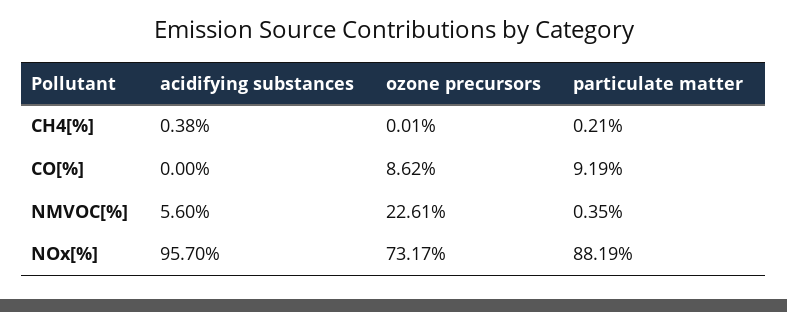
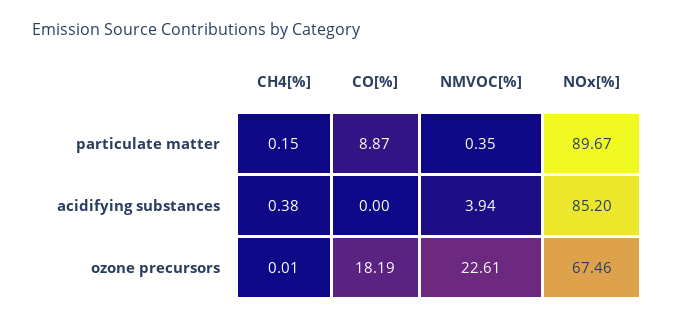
  {
    "acidifying substances": {
      "CH4[%]": 0.38,
      "CO[%]": 0,
-     "NMVOC[%]": 5.6,
+     "NMVOC[%]": 3.94,
-     "NOx[%]": 95.7
+     "NOx[%]": 85.2
    },
    "ozone precursors": {
      "CH4[%]": 0.01,
-     "CO[%]": 8.62,
+     "CO[%]": 18.19,
      "NMVOC[%]": 22.61,
-     "NOx[%]": 73.17
+     "NOx[%]": 67.46
    },
    "particulate matter": {
-     "CH4[%]": 0.21,
+     "CH4[%]": 0.15,
-     "CO[%]": 9.19,
+     "CO[%]": 8.87,
      "NMVOC[%]": 0.35,
-     "NOx[%]": 88.19
+     "NOx[%]": 89.67
    }
  }

